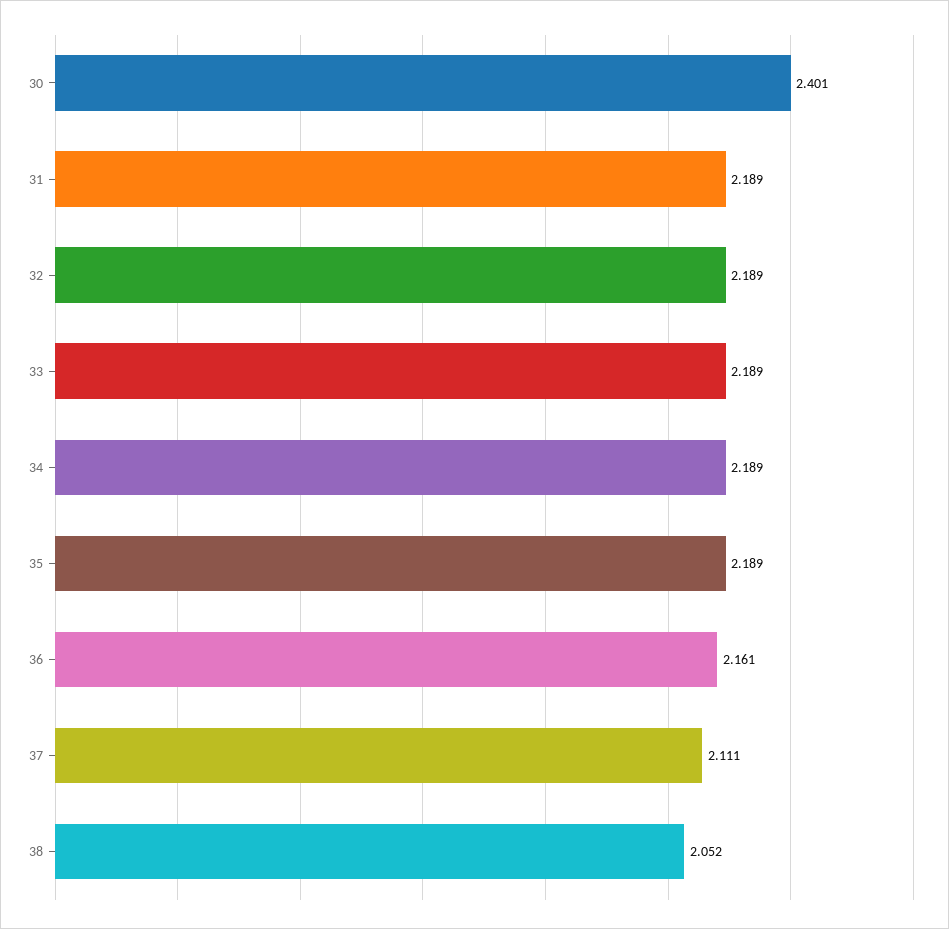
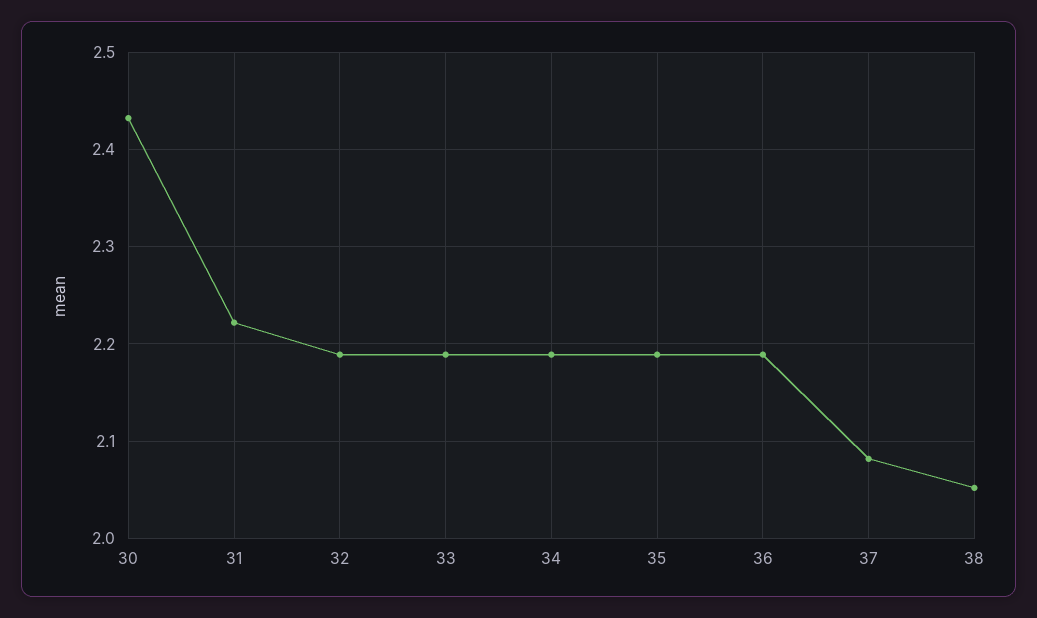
  {
-   "30": 2.401,
+   "30": 2.43,
-   "31": 2.189,
+   "31": 2.22,
    "32": 2.189,
    "33": 2.189,
    "34": 2.189,
    "35": 2.189,
-   "36": 2.161,
+   "36": 2.19,
-   "37": 2.111,
+   "37": 2.08,
    "38": 2.052
  }

